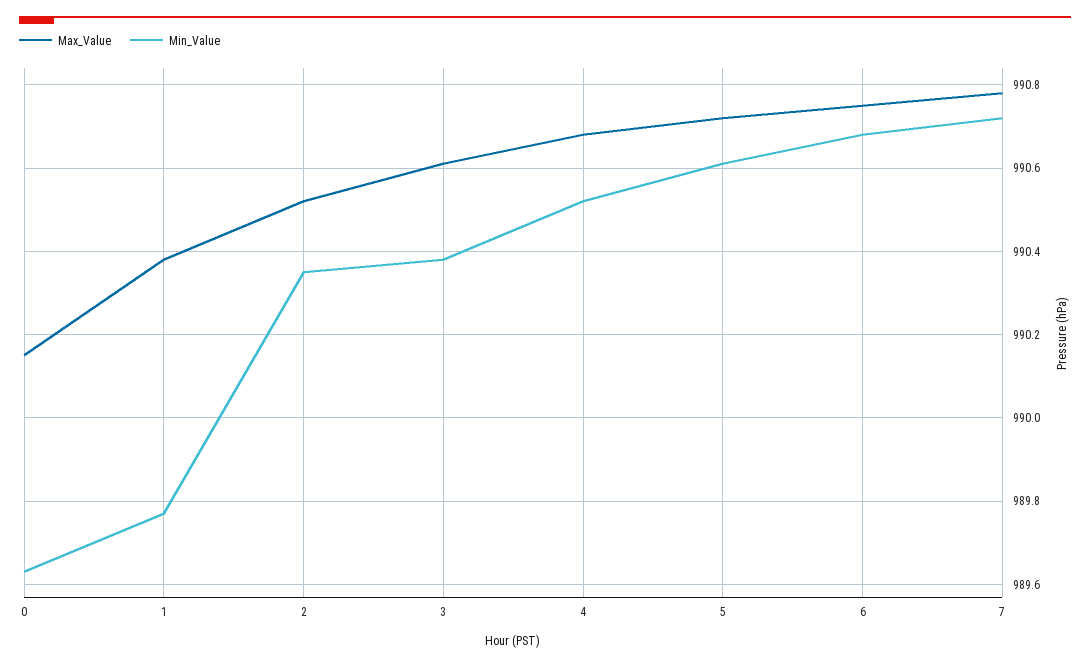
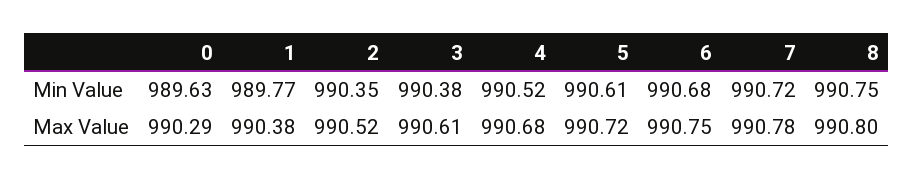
  {
    "Max_Value": {
-     "0": 990.15,
+     "0": 990.29,
      "1": 990.38,
      "2": 990.52,
      "3": 990.61,
      "4": 990.68,
      "5": 990.72,
      "6": 990.75,
-     "7": 990.78
+     "7": 990.78,
+     "8": 990.8
    },
    "Min_Value": {
      "0": 989.63,
      "1": 989.77,
      "2": 990.35,
      "3": 990.38,
      "4": 990.52,
      "5": 990.61,
      "6": 990.68,
-     "7": 990.72
+     "7": 990.72,
+     "8": 990.75
    }
  }

